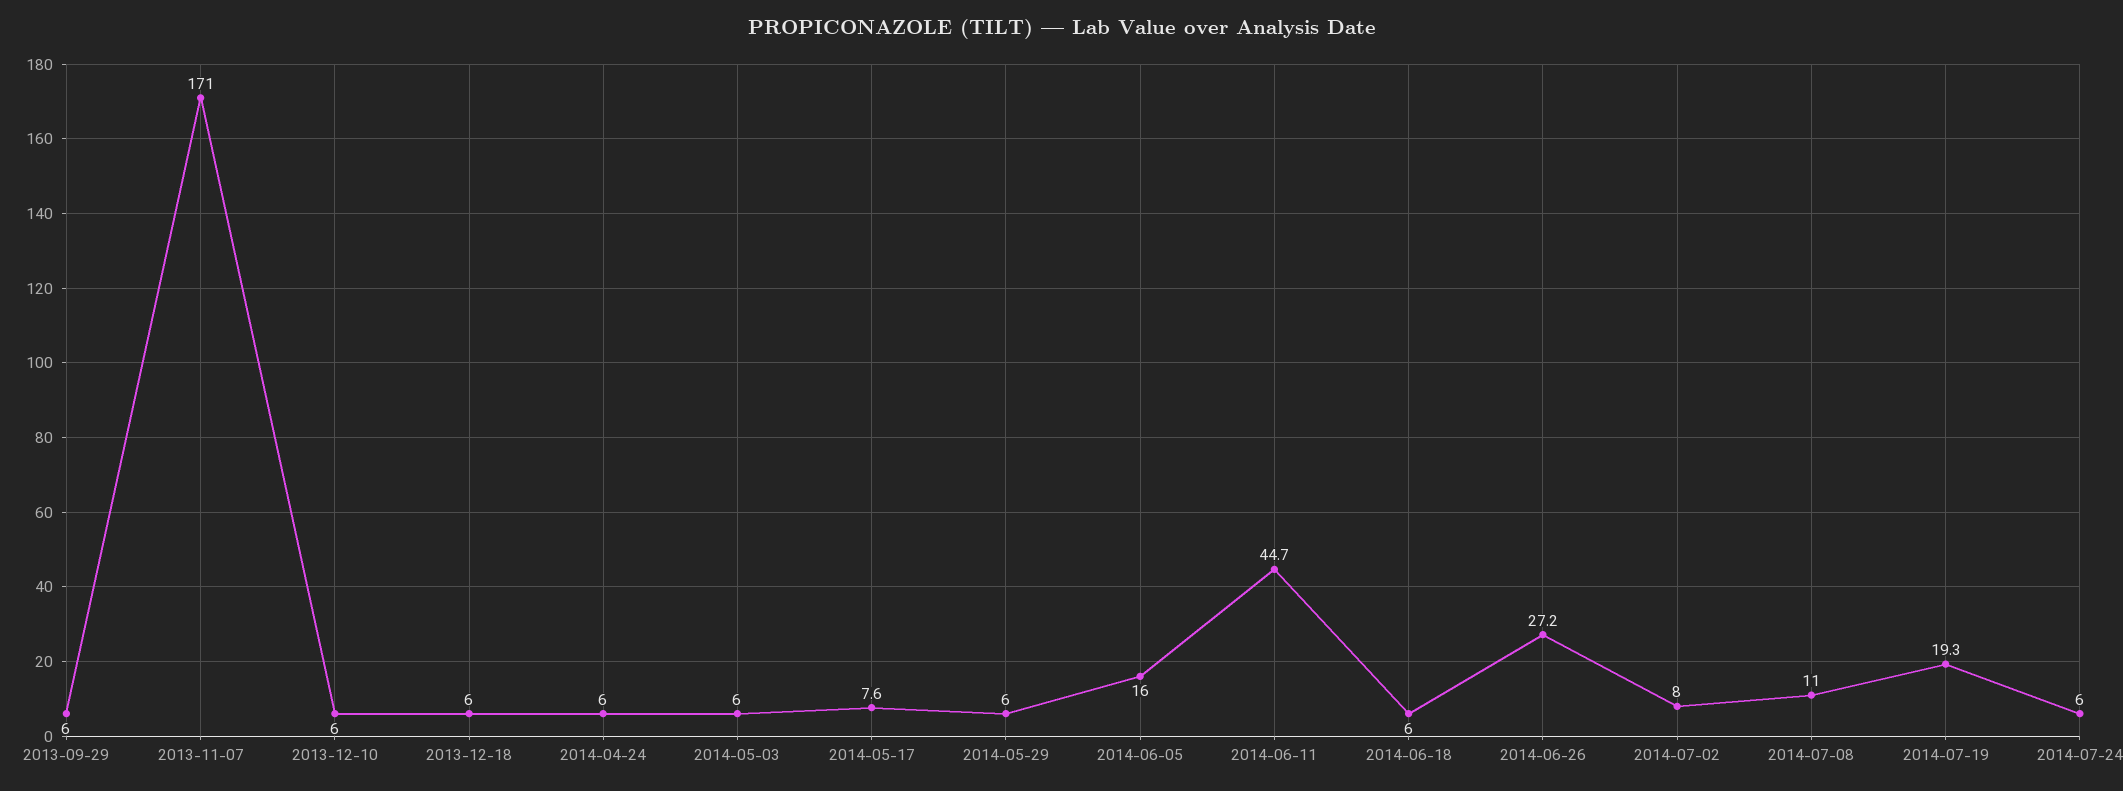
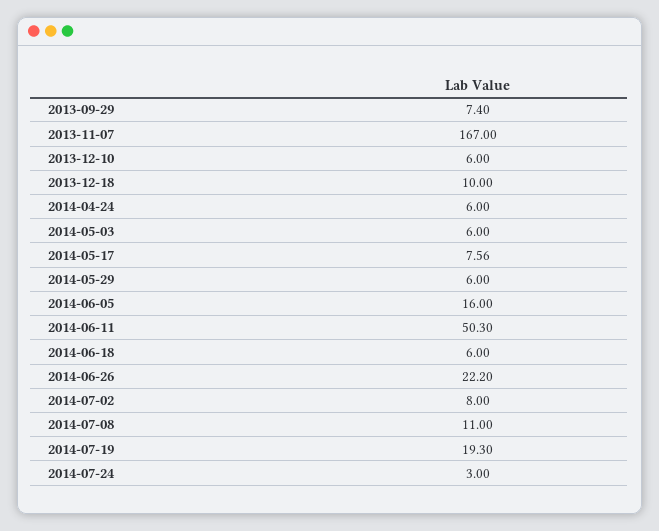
  {
-   "2013-09-29": 6,
+   "2013-09-29": 7.4,
-   "2013-11-07": 171,
+   "2013-11-07": 167,
    "2013-12-10": 6,
-   "2013-12-18": 6,
+   "2013-12-18": 10,
    "2014-04-24": 6,
    "2014-05-03": 6,
    "2014-05-17": 7.56,
    "2014-05-29": 6,
    "2014-06-05": 16,
-   "2014-06-11": 44.7,
+   "2014-06-11": 50.3,
    "2014-06-18": 6,
-   "2014-06-26": 27.2,
+   "2014-06-26": 22.2,
    "2014-07-02": 8,
    "2014-07-08": 11,
    "2014-07-19": 19.3,
-   "2014-07-24": 6
+   "2014-07-24": 3
  }

